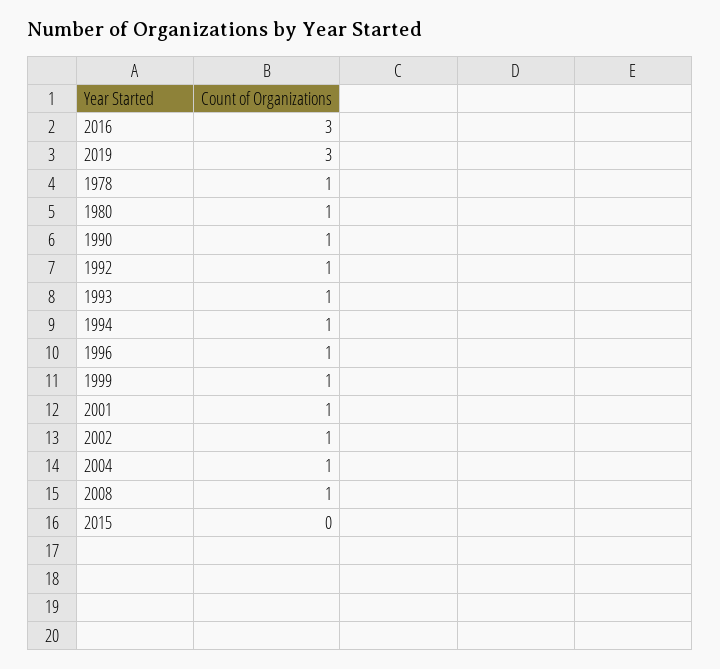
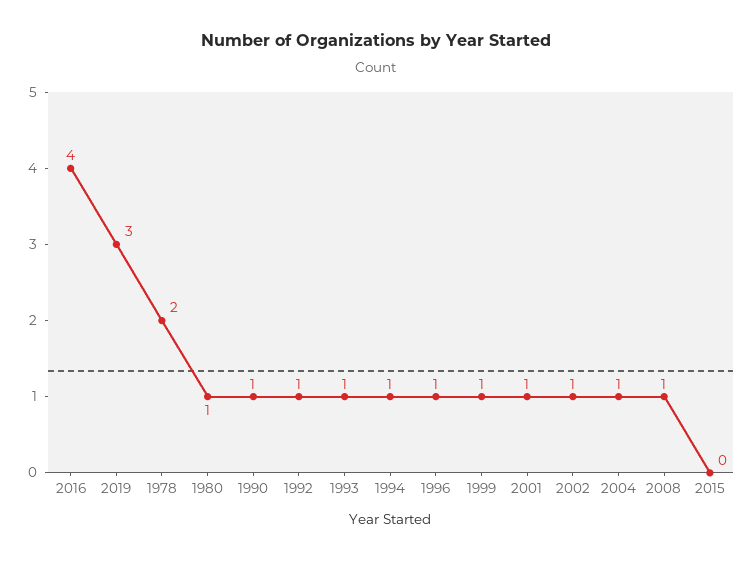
  {
-   "2016": 3,
+   "2016": 4,
    "2019": 3,
-   "1978": 1,
+   "1978": 2,
    "1980": 1,
    "1990": 1,
    "1992": 1,
    "1993": 1,
    "1994": 1,
    "1996": 1,
    "1999": 1,
    "2001": 1,
    "2002": 1,
    "2004": 1,
    "2008": 1,
    "2015": 0
  }

